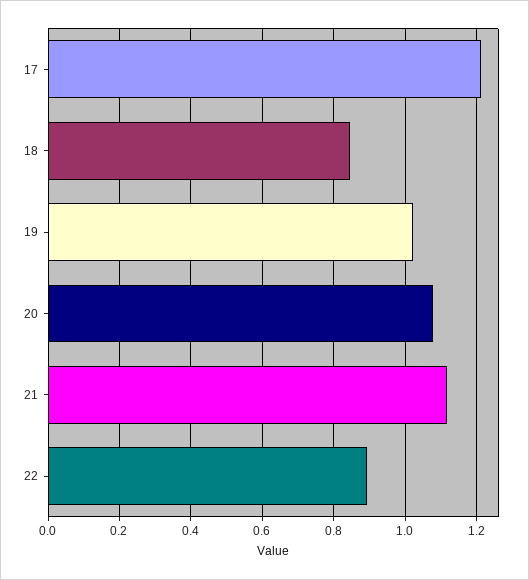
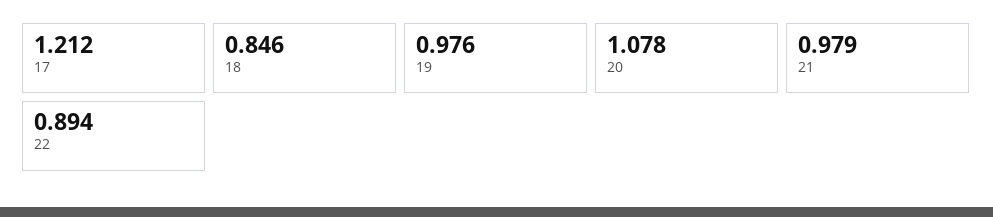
  {
    "17": 1.212,
    "18": 0.846,
-   "19": 1.02,
+   "19": 0.976,
    "20": 1.078,
-   "21": 1.12,
+   "21": 0.979,
    "22": 0.894
  }

